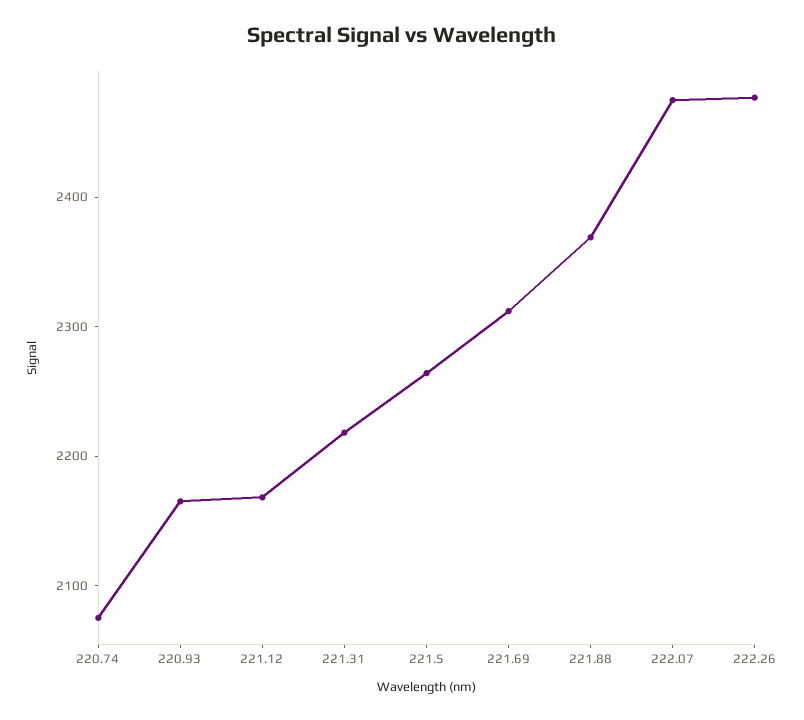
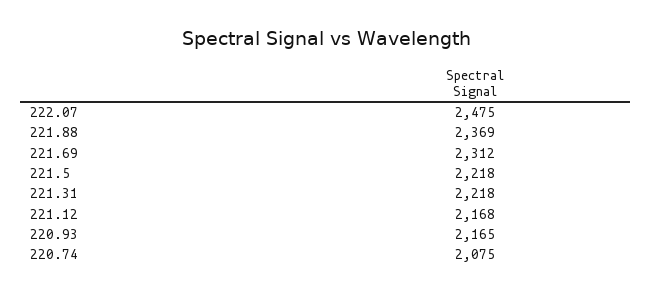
  {
    "220.74": 2075,
    "220.93": 2165,
    "221.12": 2168,
    "221.31": 2218,
-   "221.5": 2260,
+   "221.5": 2218,
    "221.69": 2312,
    "221.88": 2369,
-   "222.07": 2475,
+   "222.07": 2475
-   "222.26": 2480
  }

